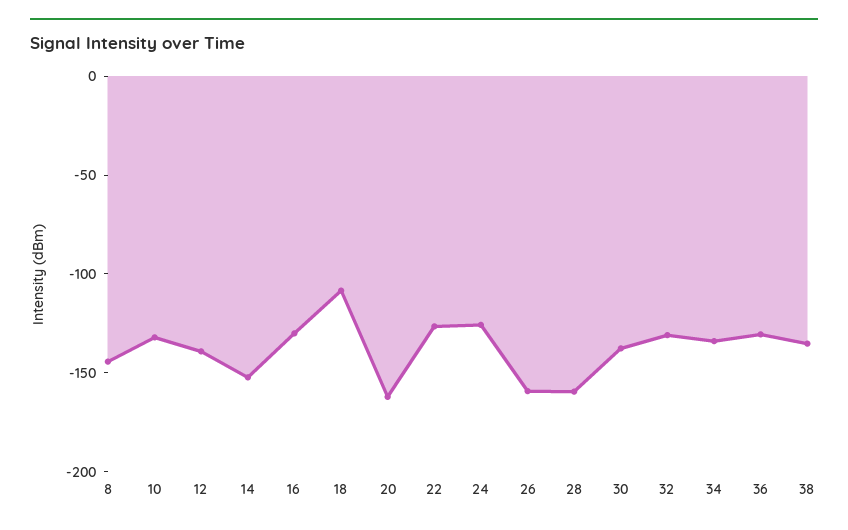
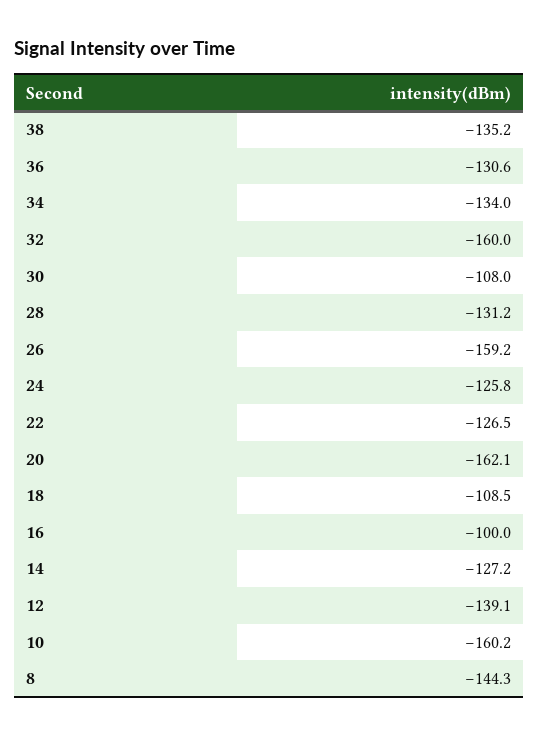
  {
    "8": -144.3,
-   "10": -130,
+   "10": -160.2,
    "12": -139.1,
-   "14": -150,
+   "14": -127.2,
-   "16": -130,
+   "16": -100,
    "18": -108.5,
    "20": -162.1,
    "22": -126.5,
    "24": -125.8,
    "26": -159.2,
-   "28": -160,
+   "28": -131.2,
-   "30": -140,
+   "30": -108,
-   "32": -130,
+   "32": -160,
    "34": -134,
    "36": -130.6,
    "38": -135.2
  }

